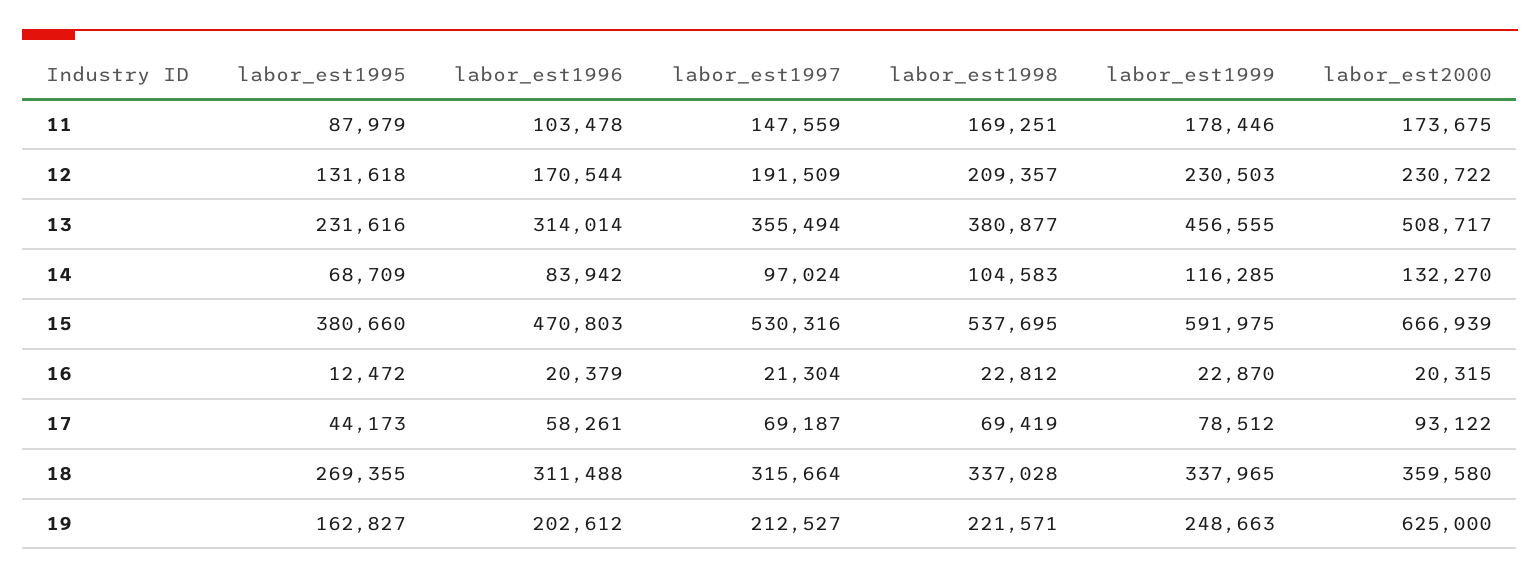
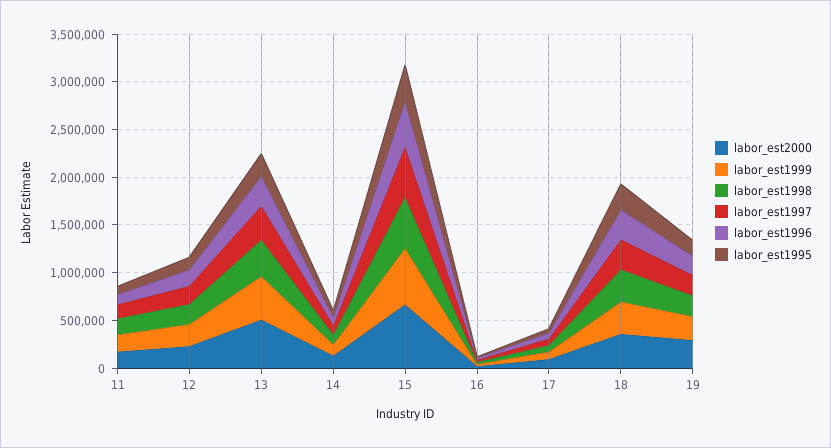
  {
    "labor_est1995": {
      "11": 87979,
      "12": 131618,
      "13": 231616,
      "14": 68709,
      "15": 380660,
      "16": 12472,
      "17": 44173,
      "18": 269355,
      "19": 162827
    },
    "labor_est1996": {
      "11": 103478,
      "12": 170544,
      "13": 314014,
      "14": 83942,
      "15": 470803,
      "16": 20379,
      "17": 58261,
      "18": 311488,
      "19": 202612
    },
    "labor_est1997": {
      "11": 147559,
      "12": 191509,
      "13": 355494,
      "14": 97024,
      "15": 530316,
      "16": 21304,
      "17": 69187,
      "18": 315664,
      "19": 212527
    },
    "labor_est1998": {
      "11": 169251,
      "12": 209357,
      "13": 380877,
      "14": 104583,
      "15": 537695,
      "16": 22812,
      "17": 69419,
      "18": 337028,
      "19": 221571
    },
    "labor_est1999": {
      "11": 178446,
      "12": 230503,
      "13": 456555,
      "14": 116285,
      "15": 591975,
      "16": 22870,
      "17": 78512,
      "18": 337965,
      "19": 248663
    },
    "labor_est2000": {
      "11": 173675,
      "12": 230722,
      "13": 508717,
      "14": 132270,
      "15": 666939,
      "16": 20315,
      "17": 93122,
      "18": 359580,
-     "19": 625000
+     "19": 300000
    }
  }

